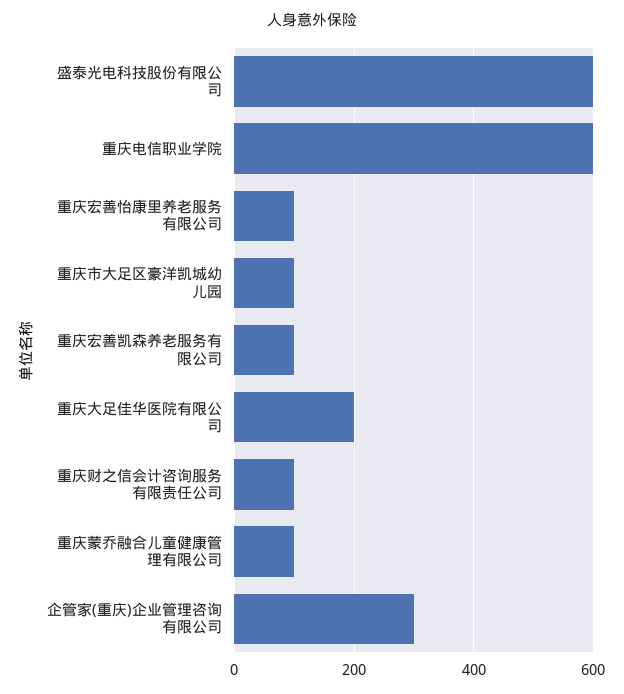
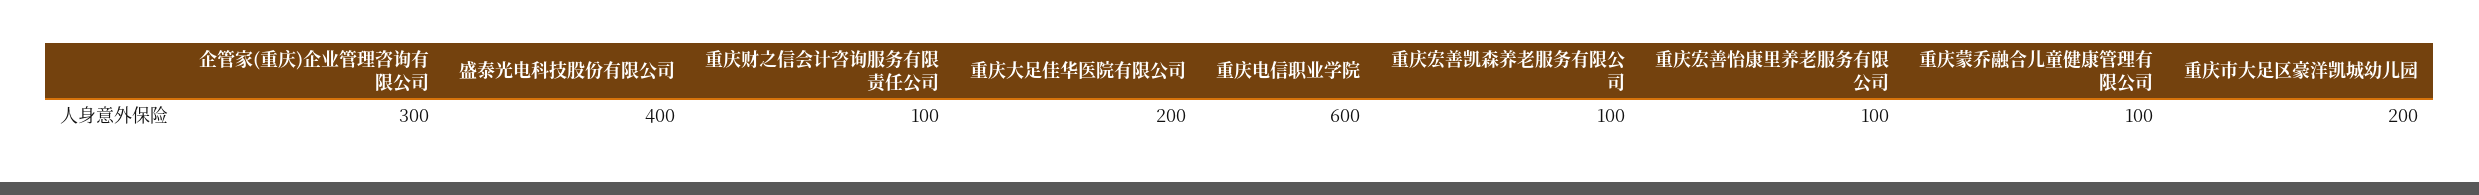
  {
-   "盛泰光电科技股份有限公司": 600,
+   "盛泰光电科技股份有限公司": 400,
    "重庆电信职业学院": 600,
    "重庆宏善怡康里养老服务有限公司": 100,
-   "重庆市大足区豪洋凯城幼儿园": 100,
+   "重庆市大足区豪洋凯城幼儿园": 200,
    "重庆宏善凯森养老服务有限公司": 100,
    "重庆大足佳华医院有限公司": 200,
    "重庆财之信会计咨询服务有限责任公司": 100,
    "重庆蒙乔融合儿童健康管理有限公司": 100,
    "企管家(重庆)企业管理咨询有限公司": 300
  }

